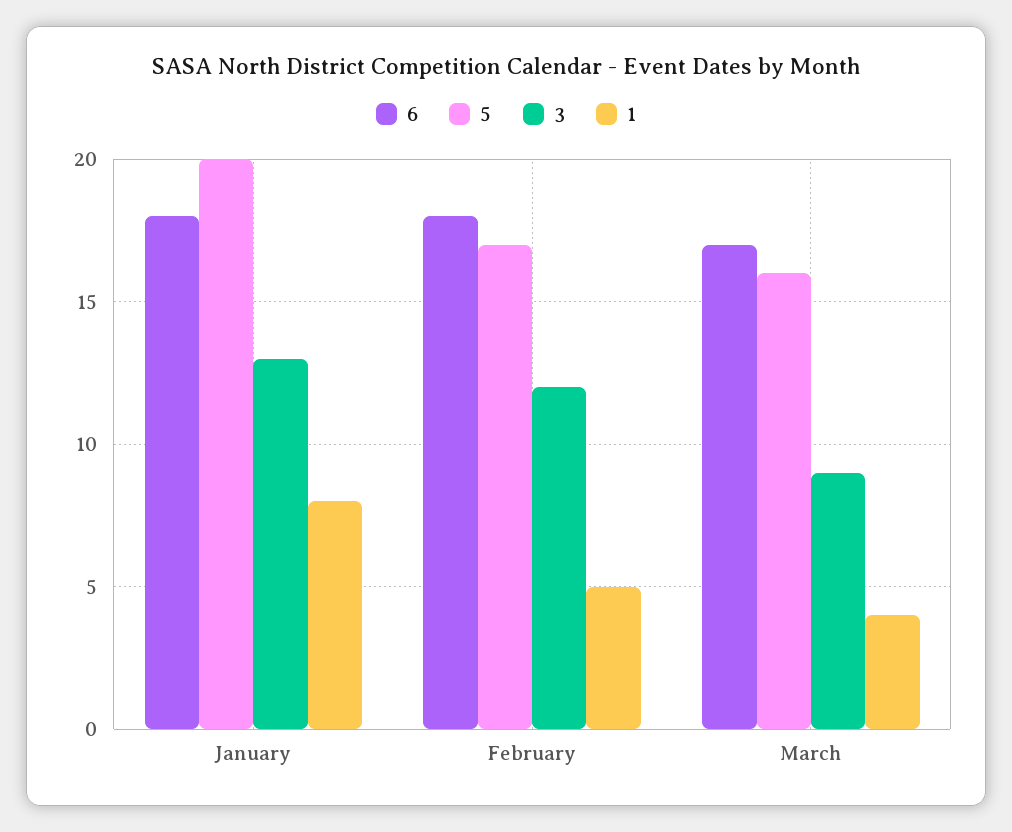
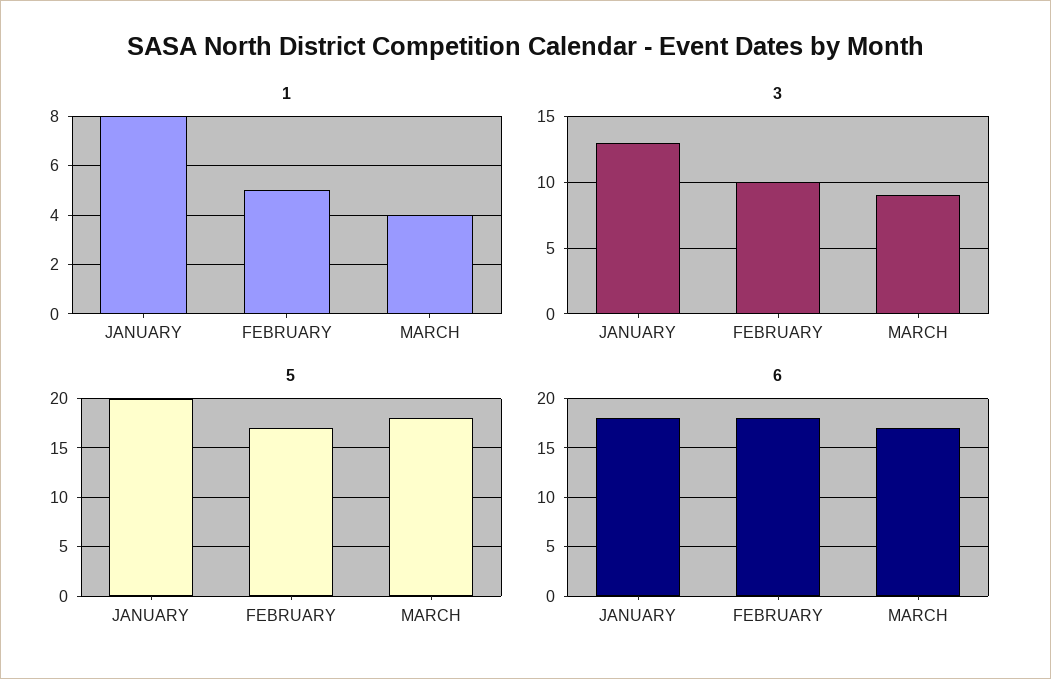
  {
    "6": {
      "January": 18,
      "February": 18,
      "March": 17
    },
    "5": {
      "January": 20,
      "February": 17,
-     "March": 16
+     "March": 18
    },
    "3": {
      "January": 13,
-     "February": 12,
+     "February": 10,
      "March": 9
    },
    "1": {
      "January": 8,
      "February": 5,
      "March": 4
    }
  }

